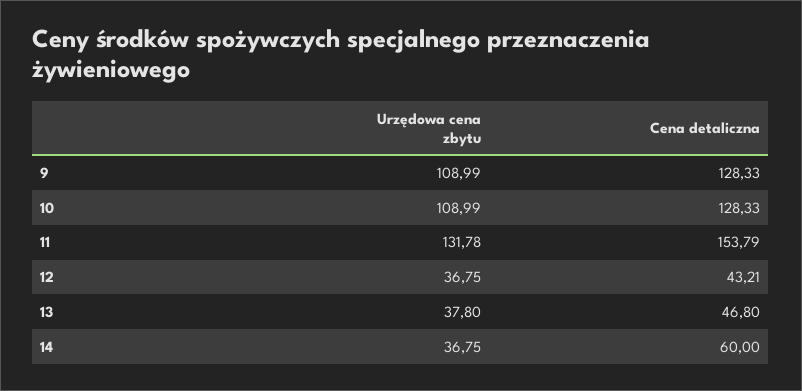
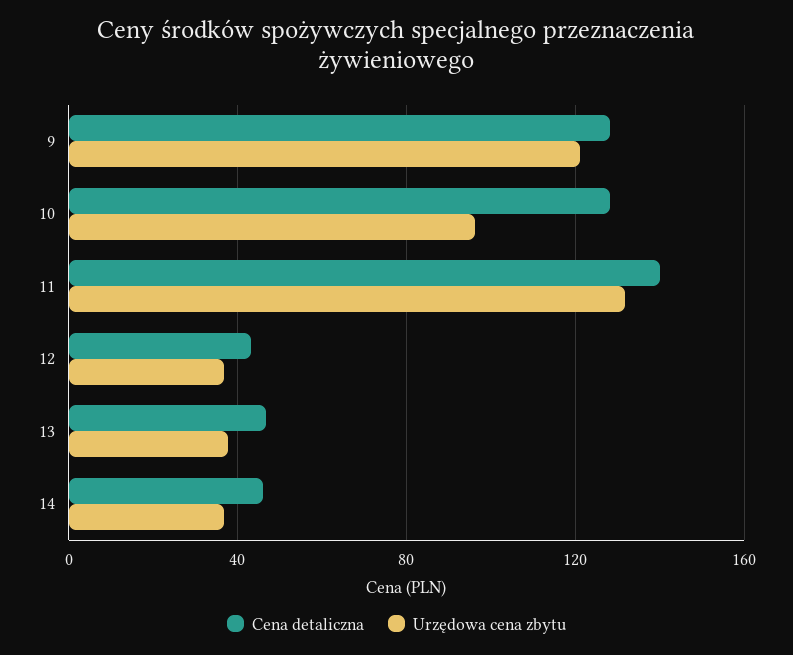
  {
    "Urzędowa cena zbytu": {
-     "9": 108.99,
+     "9": 120,
-     "10": 108.99,
+     "10": 95,
      "11": 131.78,
      "12": 36.75,
      "13": 37.8,
      "14": 36.75
    },
    "Cena detaliczna": {
      "9": 128.33,
      "10": 128.33,
-     "11": 153.79,
+     "11": 140,
      "12": 43.21,
      "13": 46.8,
-     "14": 60
+     "14": 45
    }
  }

